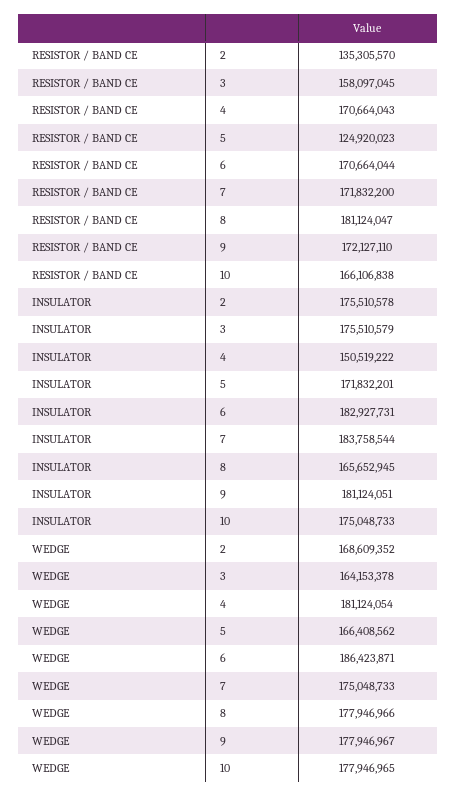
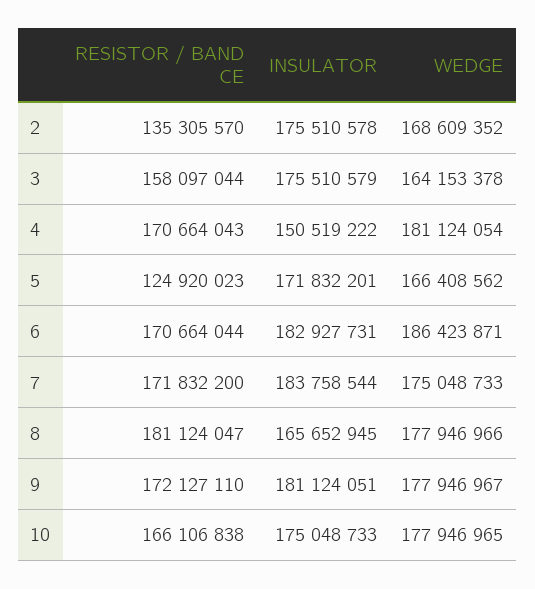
  {
    "RESISTOR / BAND CE": {
      "2": 135305570,
-     "3": 158097045,
+     "3": 158097044,
      "4": 170664043,
      "5": 124920023,
      "6": 170664044,
      "7": 171832200,
      "8": 181124047,
      "9": 172127110,
      "10": 166106838
    },
    "INSULATOR": {
      "2": 175510578,
      "3": 175510579,
      "4": 150519222,
      "5": 171832201,
      "6": 182927731,
      "7": 183758544,
      "8": 165652945,
      "9": 181124051,
      "10": 175048733
    },
    "WEDGE": {
      "2": 168609352,
      "3": 164153378,
      "4": 181124054,
      "5": 166408562,
      "6": 186423871,
      "7": 175048733,
      "8": 177946966,
      "9": 177946967,
      "10": 177946965
    }
  }

